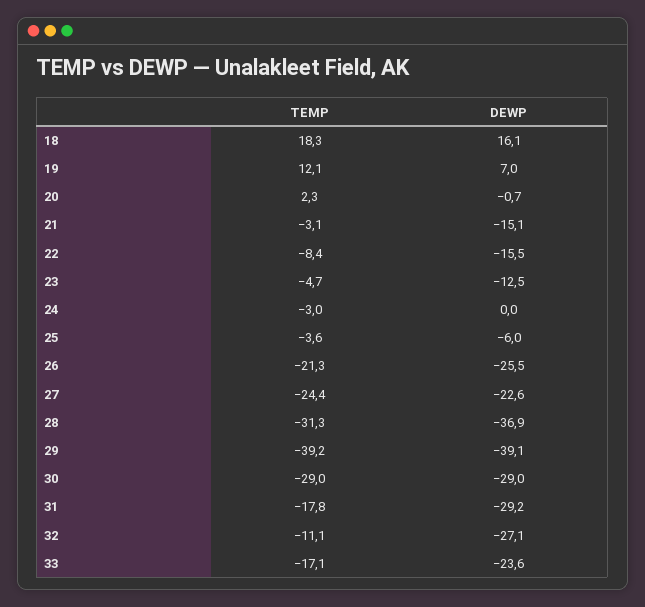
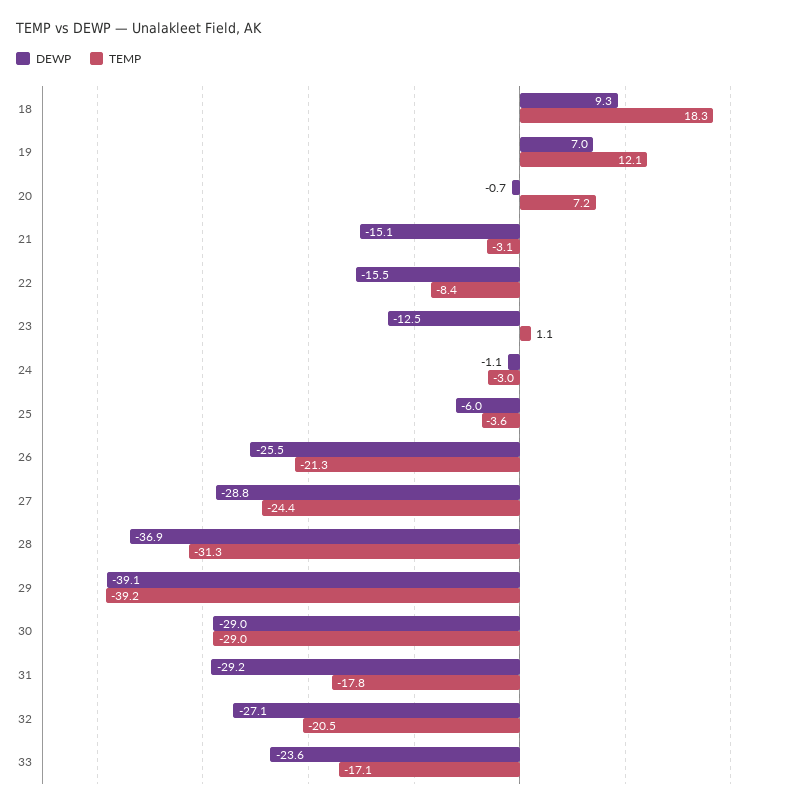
  {
    "TEMP": {
      "18": 18.3,
      "19": 12.1,
-     "20": 2.3,
+     "20": 7.2,
      "21": -3.1,
      "22": -8.4,
-     "23": -4.7,
+     "23": 1.1,
      "24": -3,
      "25": -3.6,
      "26": -21.3,
      "27": -24.4,
      "28": -31.3,
      "29": -39.2,
      "30": -29,
      "31": -17.8,
-     "32": -11.1,
+     "32": -20.5,
      "33": -17.1
    },
    "DEWP": {
-     "18": 16.1,
+     "18": 9.3,
      "19": 7,
      "20": -0.7,
      "21": -15.1,
      "22": -15.5,
      "23": -12.5,
-     "24": 0,
+     "24": -1.1,
      "25": -6,
      "26": -25.5,
-     "27": -22.6,
+     "27": -28.8,
      "28": -36.9,
      "29": -39.1,
      "30": -29,
      "31": -29.2,
      "32": -27.1,
      "33": -23.6
    }
  }

